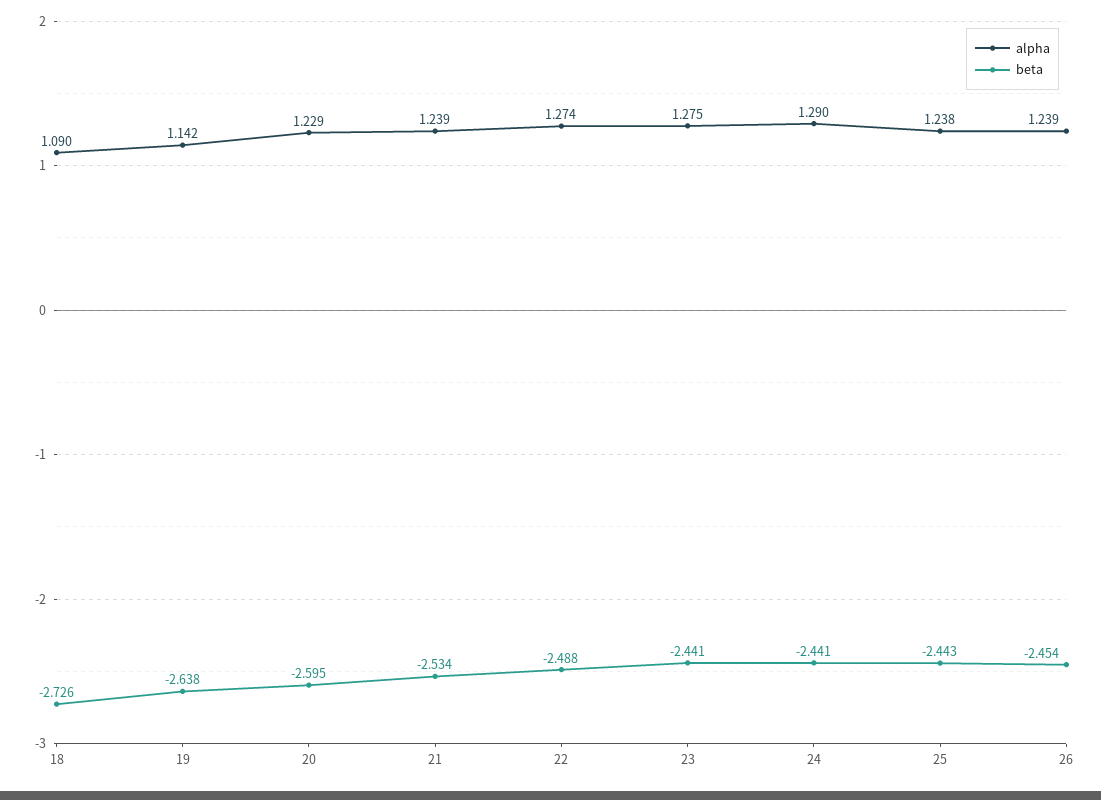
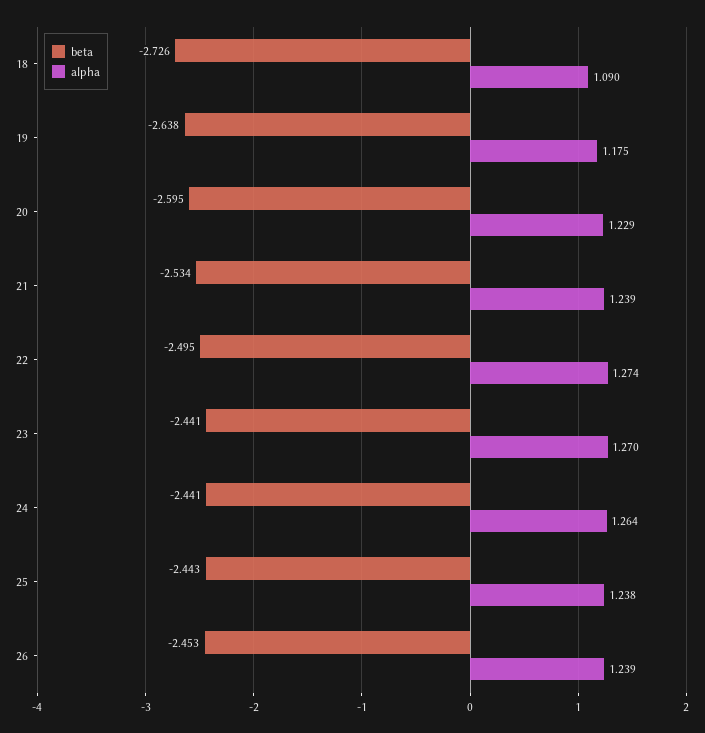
  {
    "alpha": {
      "18": 1.09,
-     "19": 1.142,
+     "19": 1.175,
      "20": 1.229,
      "21": 1.239,
      "22": 1.274,
-     "23": 1.275,
+     "23": 1.27,
-     "24": 1.29,
+     "24": 1.264,
      "25": 1.238,
      "26": 1.239
    },
    "beta": {
      "18": -2.726,
      "19": -2.638,
      "20": -2.595,
      "21": -2.534,
-     "22": -2.488,
+     "22": -2.495,
      "23": -2.441,
      "24": -2.441,
      "25": -2.443,
-     "26": -2.454
+     "26": -2.453
    }
  }

